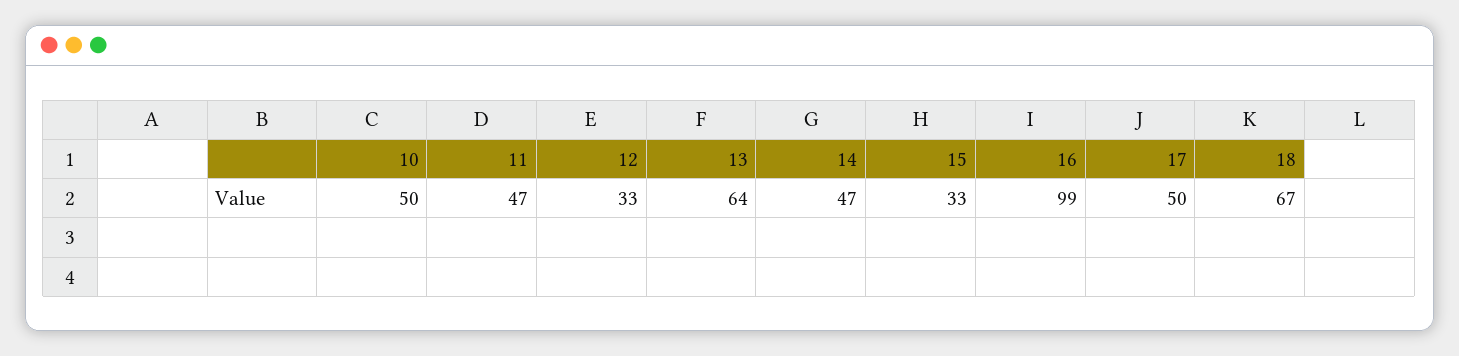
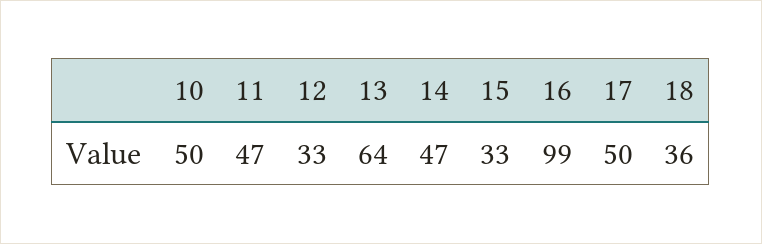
  {
    "10": 50,
    "11": 47,
    "12": 33,
    "13": 64,
    "14": 47,
    "15": 33,
    "16": 99,
    "17": 50,
-   "18": 67
+   "18": 36
  }

